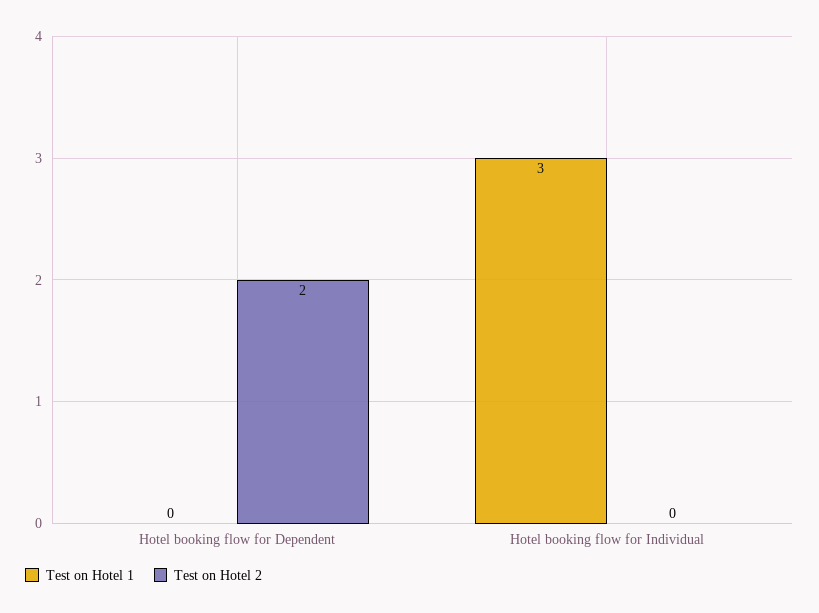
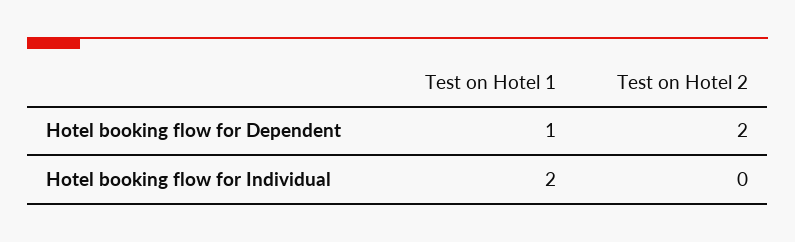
  {
    "Test on Hotel 1": {
-     "Hotel booking flow for Dependent": 0,
+     "Hotel booking flow for Dependent": 1,
-     "Hotel booking flow for Individual": 3
+     "Hotel booking flow for Individual": 2
    },
    "Test on Hotel 2": {
      "Hotel booking flow for Dependent": 2,
      "Hotel booking flow for Individual": 0
    }
  }

